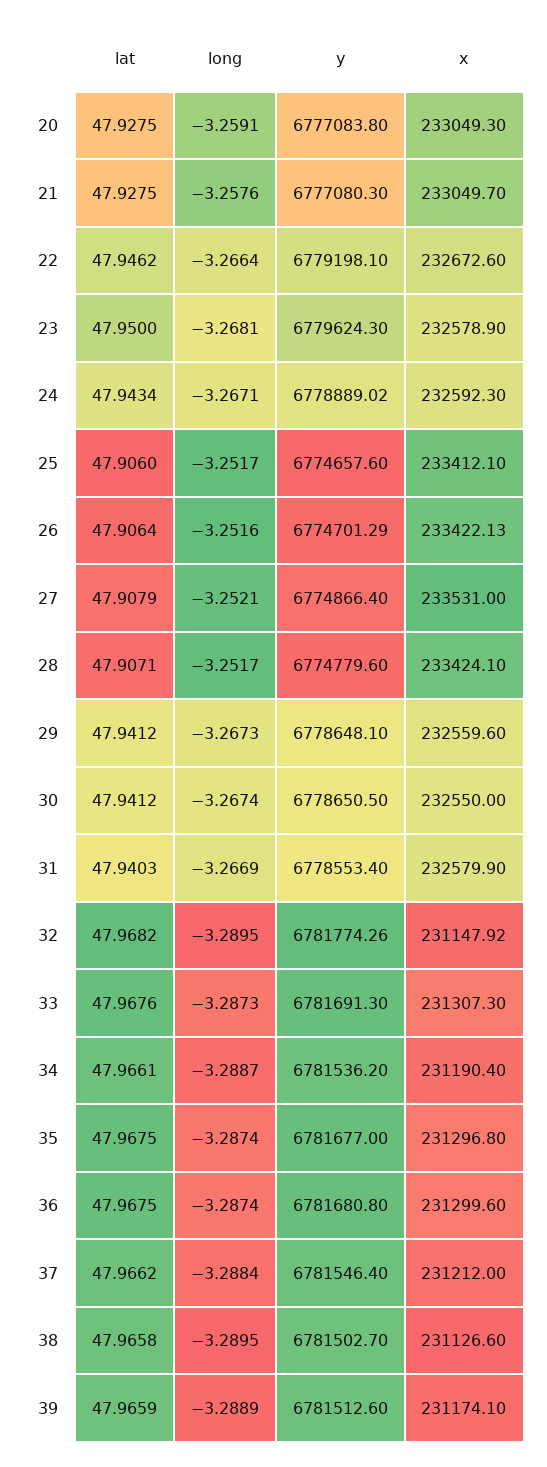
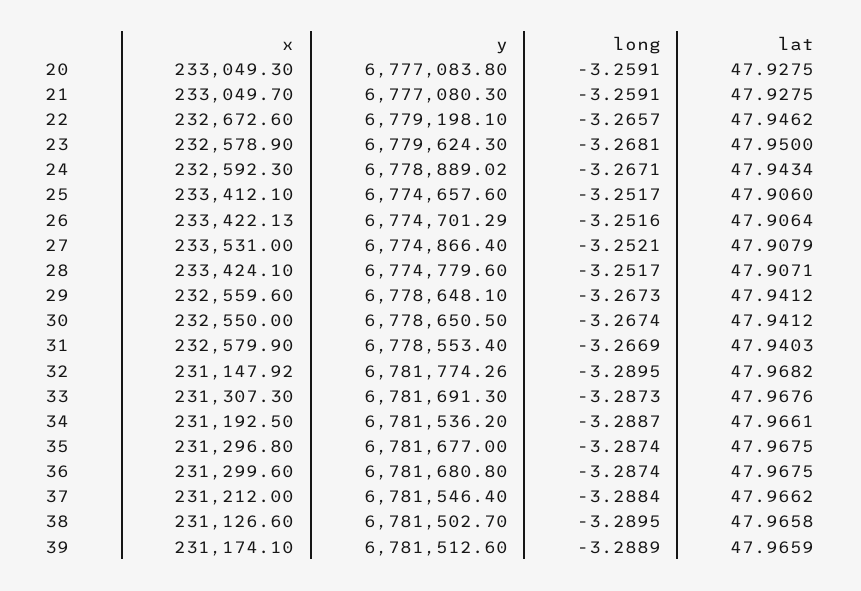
  {
    "lat": {
      "20": 47.9275,
      "21": 47.9275,
      "22": 47.9462,
      "23": 47.95,
      "24": 47.9434,
      "25": 47.906,
      "26": 47.9064,
      "27": 47.9079,
      "28": 47.9071,
      "29": 47.9412,
      "30": 47.9412,
      "31": 47.9403,
      "32": 47.9682,
      "33": 47.9676,
      "34": 47.9661,
      "35": 47.9675,
      "36": 47.9675,
      "37": 47.9662,
      "38": 47.9658,
      "39": 47.9659
    },
    "long": {
      "20": -3.2591,
-     "21": -3.2576,
+     "21": -3.2591,
-     "22": -3.2664,
+     "22": -3.2657,
      "23": -3.2681,
      "24": -3.2671,
      "25": -3.2517,
      "26": -3.2516,
      "27": -3.2521,
      "28": -3.2517,
      "29": -3.2673,
      "30": -3.2674,
      "31": -3.2669,
      "32": -3.2895,
      "33": -3.2873,
      "34": -3.2887,
      "35": -3.2874,
      "36": -3.2874,
      "37": -3.2884,
      "38": -3.2895,
      "39": -3.2889
    },
    "y": {
      "20": 6777083.8,
      "21": 6777080.3,
      "22": 6779198.1,
      "23": 6779624.3,
      "24": 6778889.02,
      "25": 6774657.6,
      "26": 6774701.29,
      "27": 6774866.4,
      "28": 6774779.6,
      "29": 6778648.1,
      "30": 6778650.5,
      "31": 6778553.4,
      "32": 6781774.26,
      "33": 6781691.3,
      "34": 6781536.2,
      "35": 6781677,
      "36": 6781680.8,
      "37": 6781546.4,
      "38": 6781502.7,
      "39": 6781512.6
    },
    "x": {
      "20": 233049.3,
      "21": 233049.7,
      "22": 232672.6,
      "23": 232578.9,
      "24": 232592.3,
      "25": 233412.1,
      "26": 233422.13,
      "27": 233531,
      "28": 233424.1,
      "29": 232559.6,
      "30": 232550,
      "31": 232579.9,
      "32": 231147.92,
      "33": 231307.3,
-     "34": 231190.4,
+     "34": 231192.5,
      "35": 231296.8,
      "36": 231299.6,
      "37": 231212,
      "38": 231126.6,
      "39": 231174.1
    }
  }

